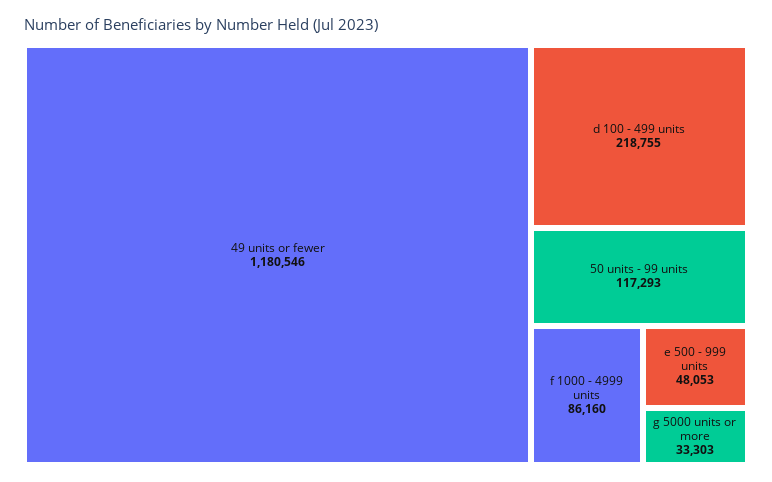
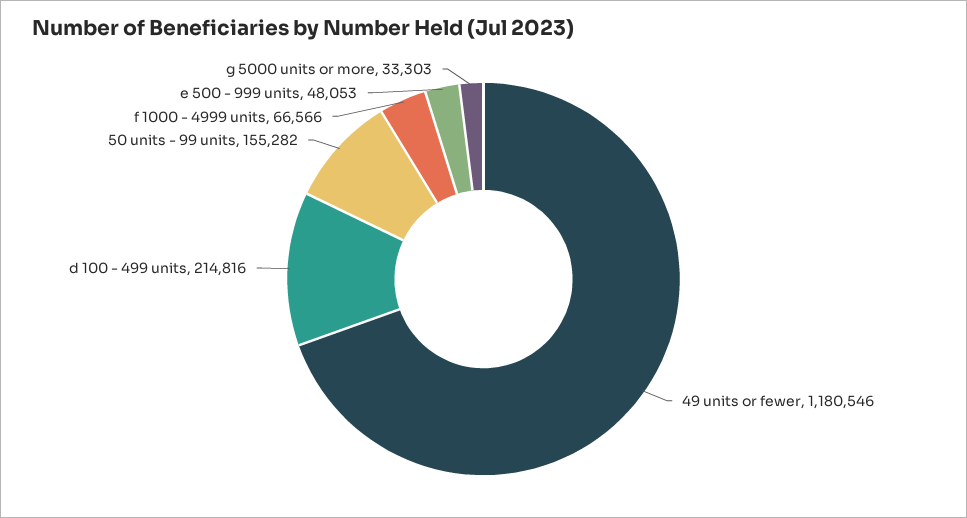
  {
    "49 units or fewer": 1180546,
-   "d 100 - 499 units": 218755,
+   "d 100 - 499 units": 214816,
-   "50 units - 99 units": 117293,
+   "50 units - 99 units": 155282,
-   "f 1000 - 4999 units": 86160,
+   "f 1000 - 4999 units": 66566,
    "e 500 - 999 units": 48053,
    "g 5000 units or more": 33303
  }

